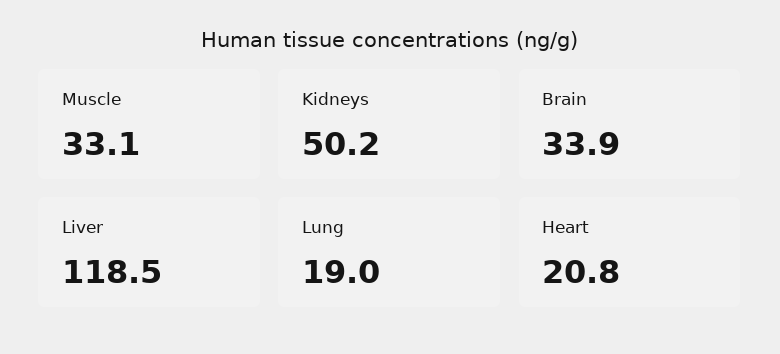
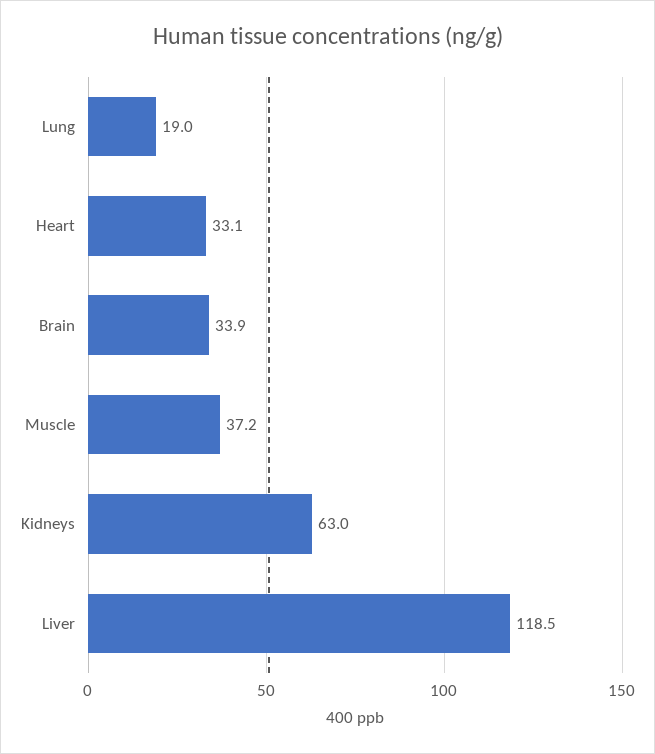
  {
-   "Muscle": 33.1,
+   "Muscle": 37.2,
-   "Kidneys": 50.2,
+   "Kidneys": 63,
    "Brain": 33.9,
    "Liver": 118.5,
    "Lung": 19,
-   "Heart": 20.8
+   "Heart": 33.1
  }

